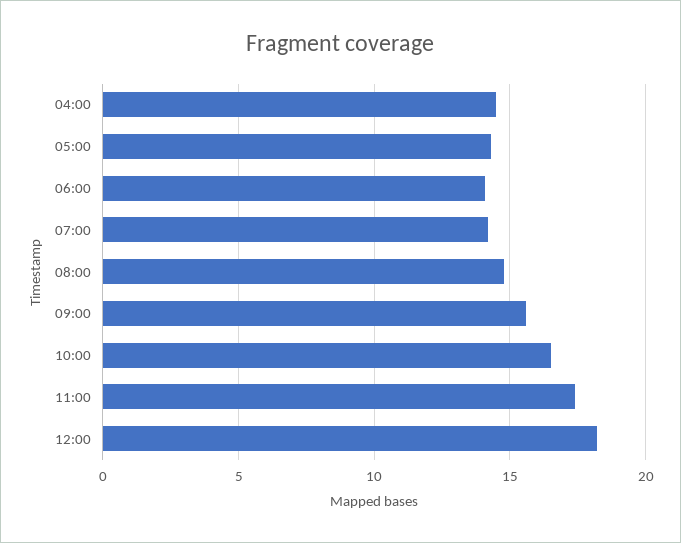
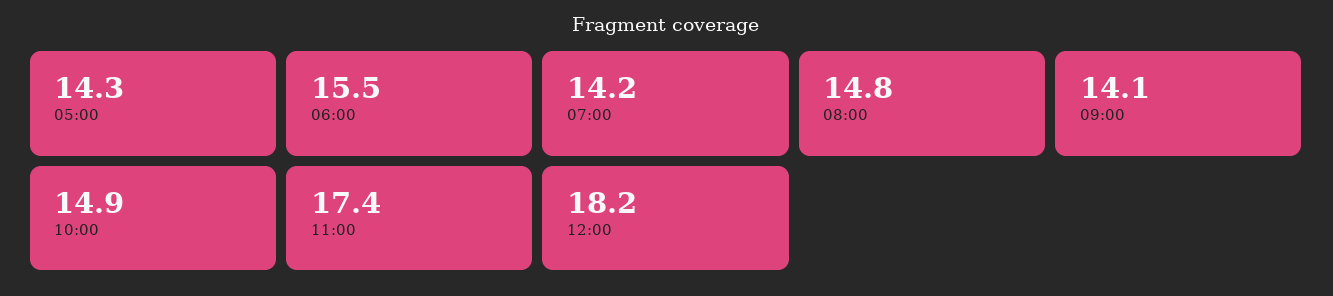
  {
-   "04:00": 14.5,
    "05:00": 14.3,
-   "06:00": 14,
+   "06:00": 15.5,
    "07:00": 14.2,
    "08:00": 14.8,
-   "09:00": 15.5,
+   "09:00": 14.1,
-   "10:00": 16.5,
+   "10:00": 14.9,
    "11:00": 17.4,
    "12:00": 18.2
  }

